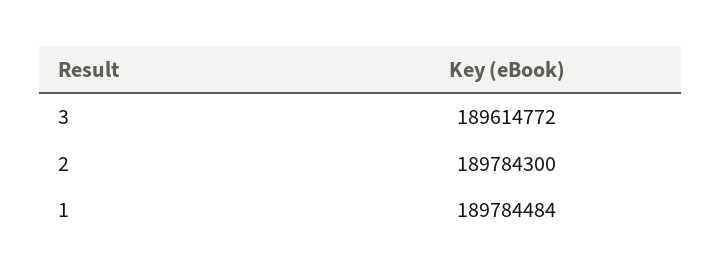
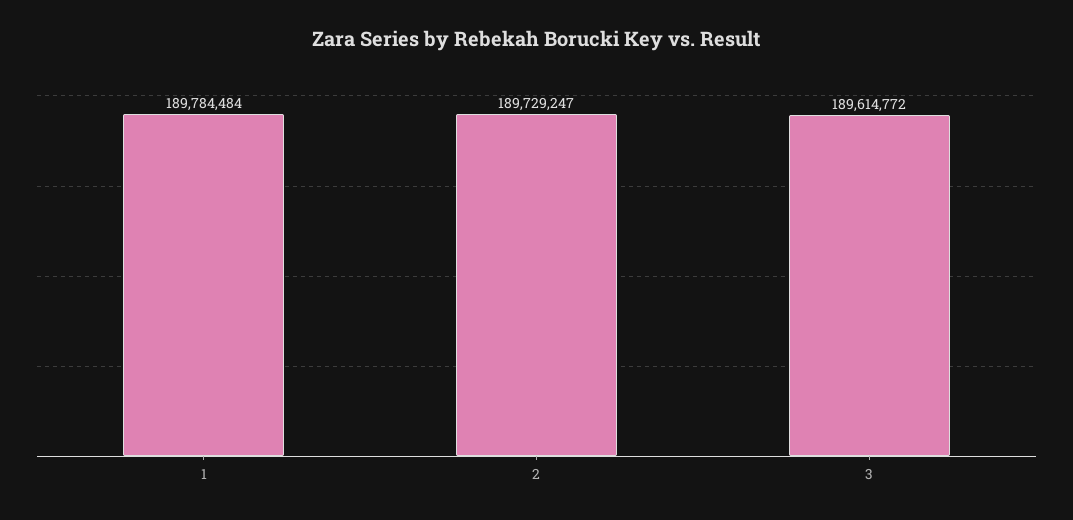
  {
    "3": 189614772,
-   "2": 189784300,
+   "2": 189729247,
    "1": 189784484
  }

